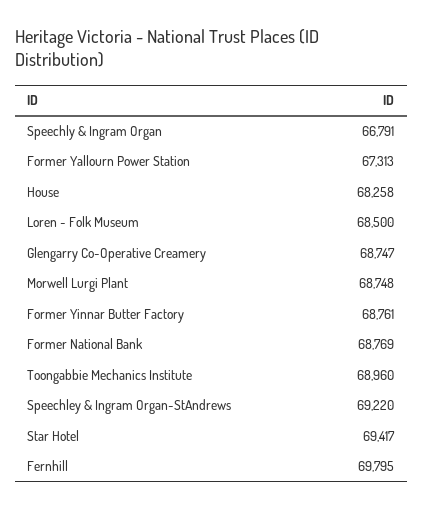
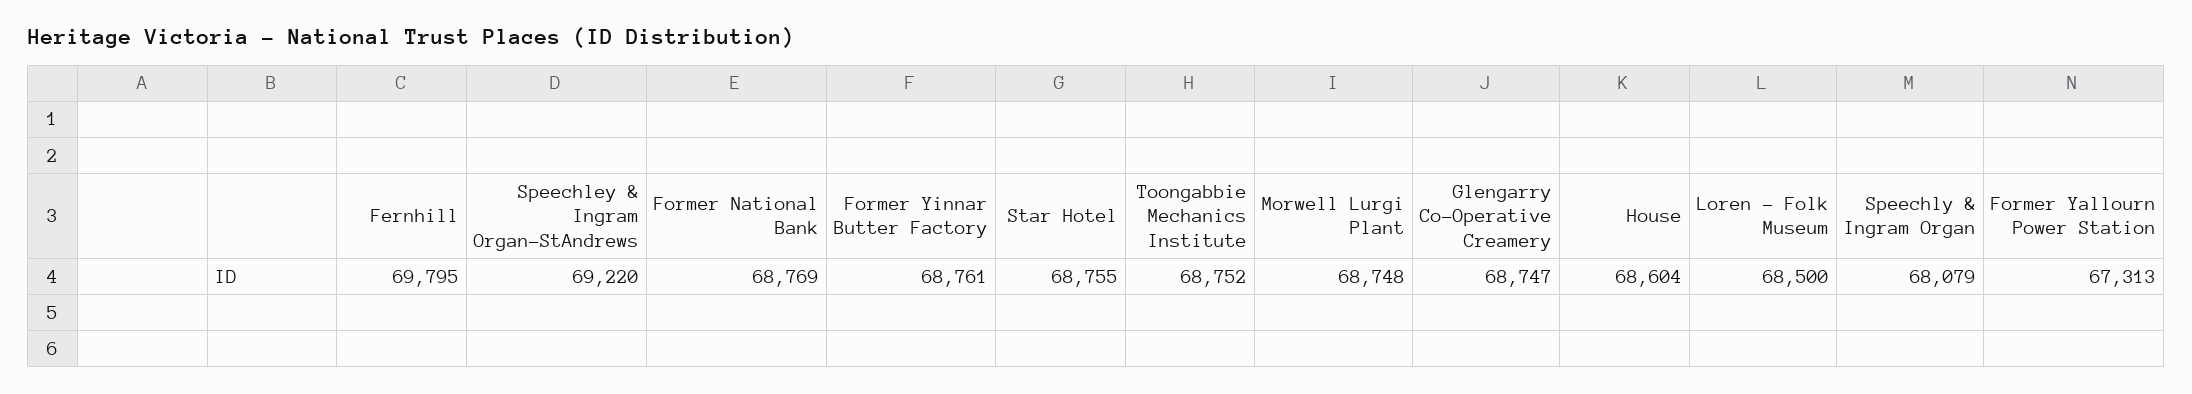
  {
-   "Speechly & Ingram Organ": 66791,
+   "Speechly & Ingram Organ": 68079,
    "Former Yallourn Power Station": 67313,
-   "House": 68258,
+   "House": 68604,
    "Loren - Folk Museum": 68500,
    "Glengarry Co-Operative Creamery": 68747,
    "Morwell Lurgi Plant": 68748,
    "Former Yinnar Butter Factory": 68761,
    "Former National Bank": 68769,
-   "Toongabbie Mechanics Institute": 68960,
+   "Toongabbie Mechanics Institute": 68752,
    "Speechley & Ingram Organ-StAndrews": 69220,
-   "Star Hotel": 69417,
+   "Star Hotel": 68755,
    "Fernhill": 69795
  }

